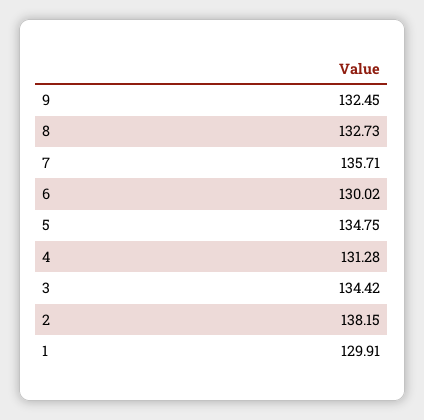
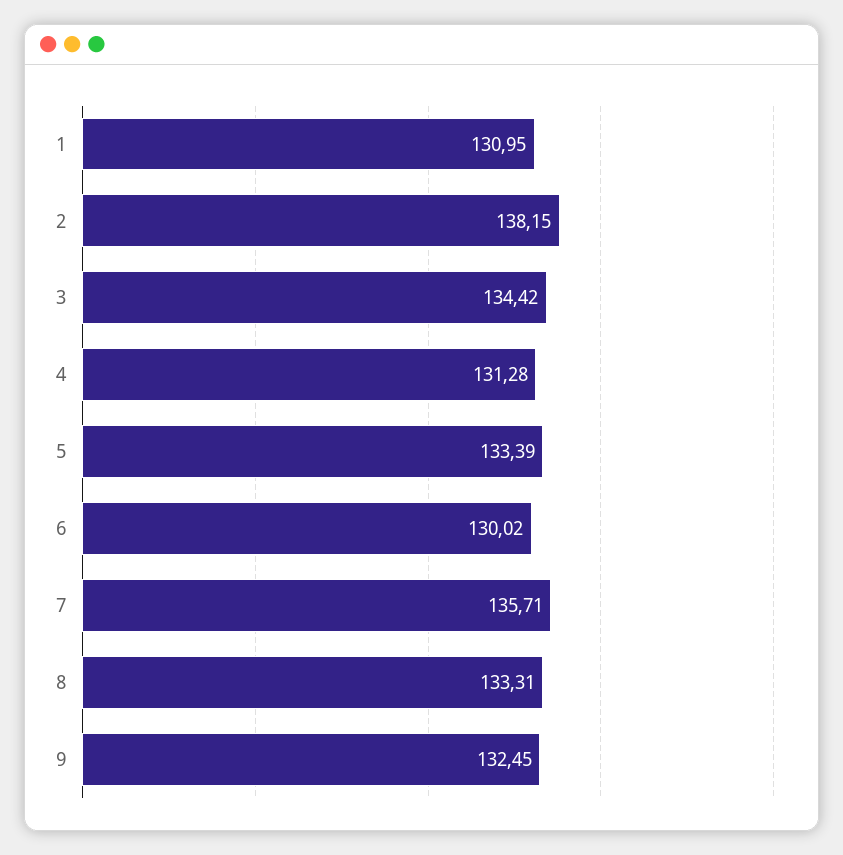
  {
    "9": 132.45,
-   "8": 132.73,
+   "8": 133.31,
    "7": 135.71,
    "6": 130.02,
-   "5": 134.75,
+   "5": 133.39,
    "4": 131.28,
    "3": 134.42,
    "2": 138.15,
-   "1": 129.91
+   "1": 130.95
  }

